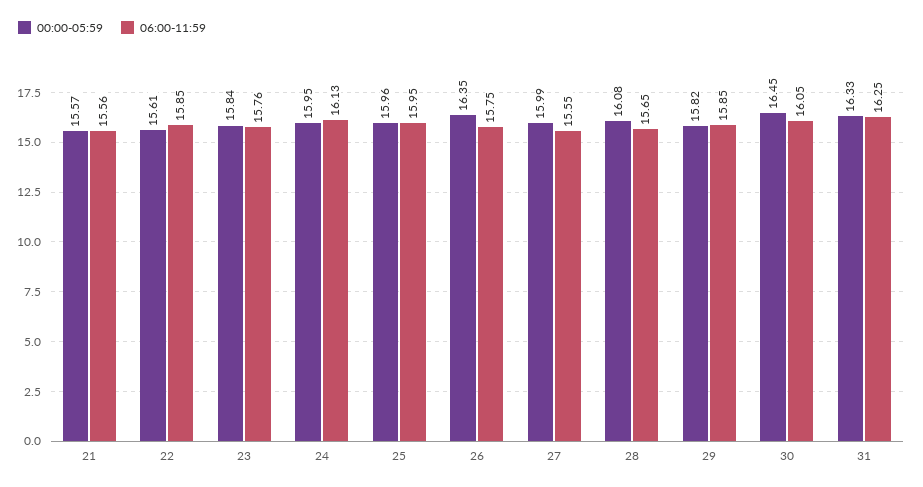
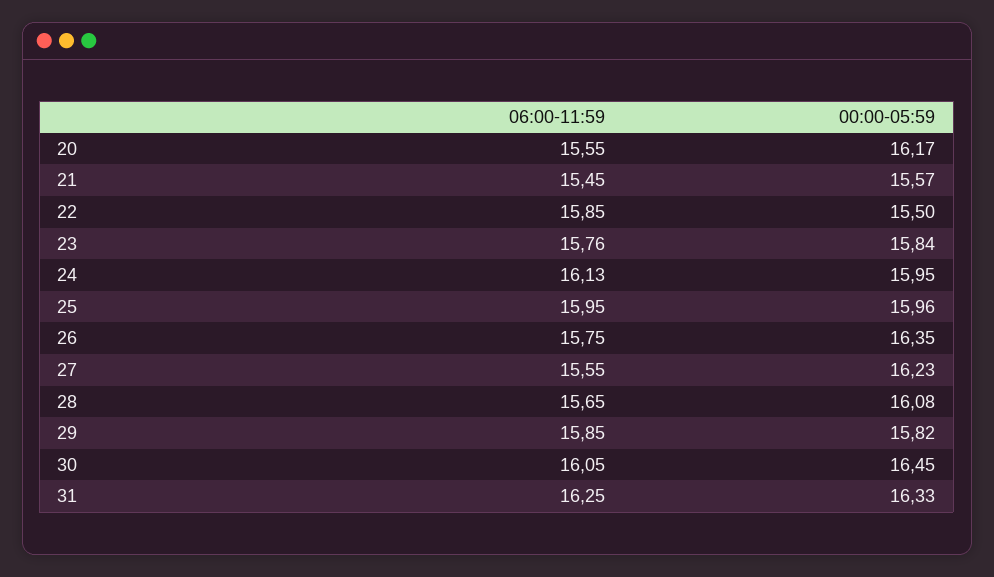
  {
    "00:00-05:59": {
      "21": 15.57,
-     "22": 15.61,
+     "22": 15.5,
      "23": 15.84,
      "24": 15.95,
      "25": 15.96,
      "26": 16.35,
-     "27": 15.99,
+     "27": 16.23,
      "28": 16.08,
      "29": 15.82,
      "30": 16.45,
-     "31": 16.33
+     "31": 16.33,
+     "20": 16.17
    },
    "06:00-11:59": {
-     "21": 15.56,
+     "21": 15.45,
      "22": 15.85,
      "23": 15.76,
      "24": 16.13,
      "25": 15.95,
      "26": 15.75,
      "27": 15.55,
      "28": 15.65,
      "29": 15.85,
      "30": 16.05,
-     "31": 16.25
+     "31": 16.25,
+     "20": 15.55
    }
  }

